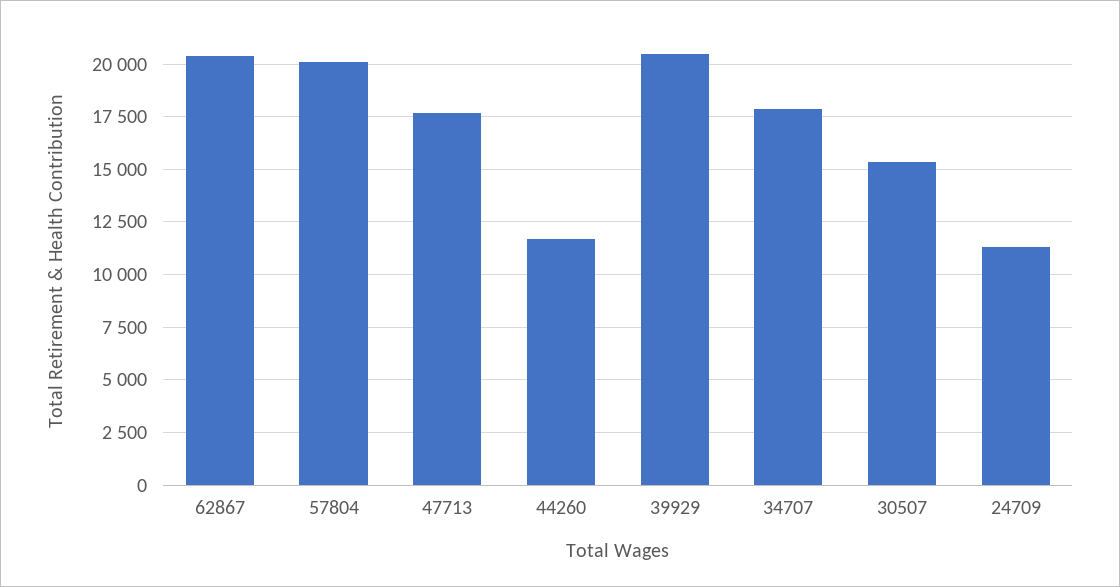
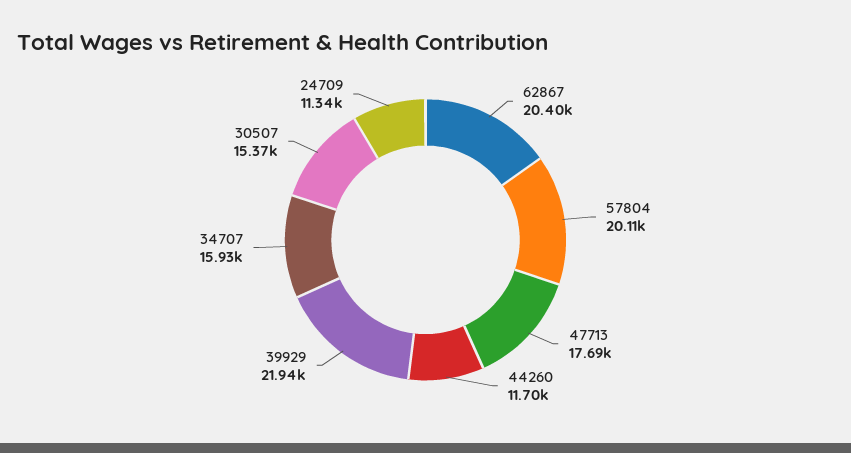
  {
    "62867": 20400,
    "57804": 20110,
    "47713": 17690,
    "44260": 11700,
-   "39929": 20500,
+   "39929": 21940,
-   "34707": 18000,
+   "34707": 15930,
    "30507": 15370,
    "24709": 11340
  }

